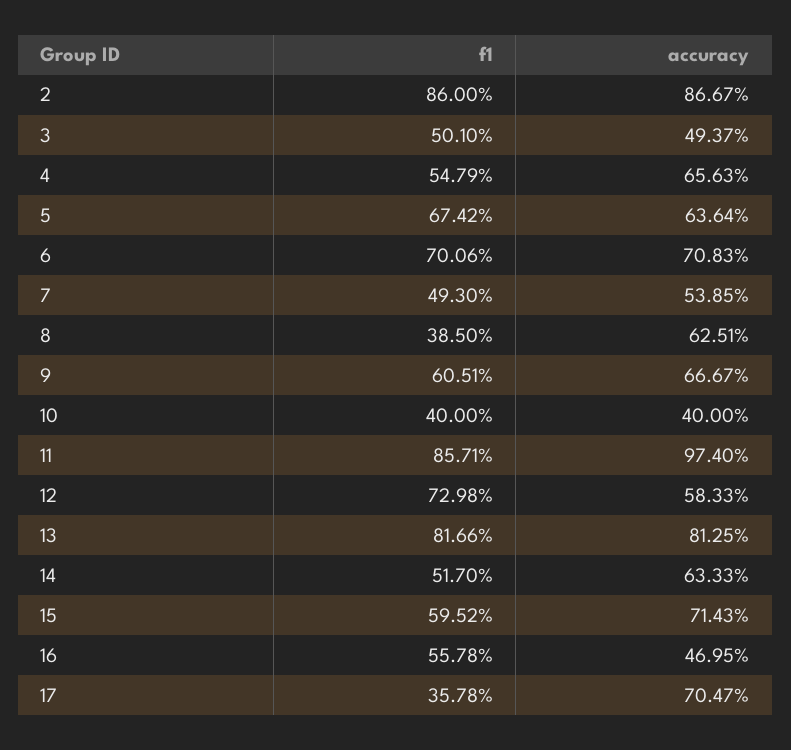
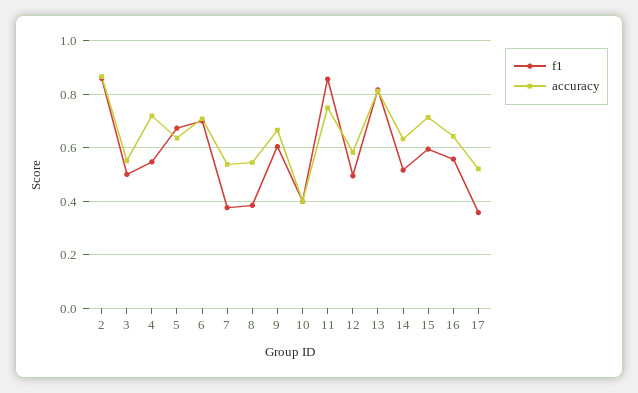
  {
    "f1": {
      "2": 0.86,
      "3": 0.501,
      "4": 0.5479,
      "5": 0.6742,
      "6": 0.7006,
-     "7": 0.493,
+     "7": 0.375,
      "8": 0.385,
      "9": 0.6051,
      "10": 0.4,
      "11": 0.8571,
-     "12": 0.7298,
+     "12": 0.5,
      "13": 0.8166,
      "14": 0.517,
      "15": 0.5952,
      "16": 0.5578,
      "17": 0.3578
    },
    "accuracy": {
      "2": 0.8667,
-     "3": 0.4937,
+     "3": 0.55,
-     "4": 0.6563,
+     "4": 0.725,
      "5": 0.6364,
      "6": 0.7083,
      "7": 0.5385,
-     "8": 0.6251,
+     "8": 0.55,
      "9": 0.6667,
      "10": 0.4,
-     "11": 0.974,
+     "11": 0.75,
      "12": 0.5833,
      "13": 0.8125,
      "14": 0.6333,
      "15": 0.7143,
-     "16": 0.4695,
+     "16": 0.65,
-     "17": 0.7047
+     "17": 0.525
    }
  }

